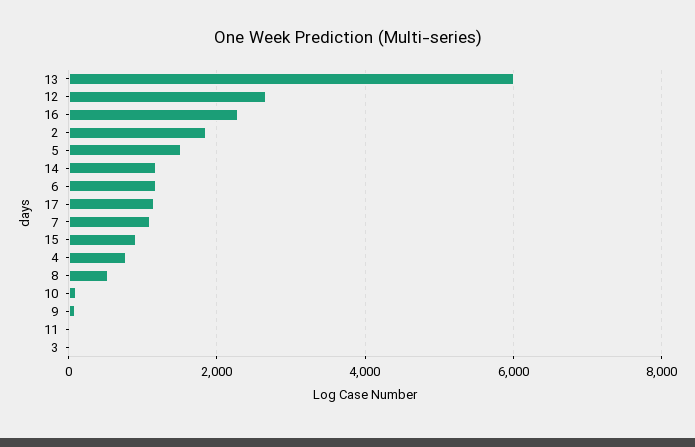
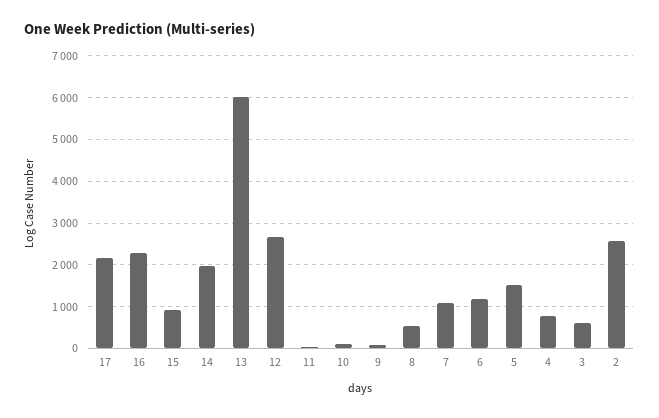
  {
    "13": 6000,
    "12": 2600,
    "16": 2200,
-   "2": 1800,
+   "2": 2600,
    "5": 1600,
-   "14": 1200,
+   "14": 2000,
    "6": 1200,
-   "17": 1200,
+   "17": 2200,
    "7": 1000,
    "15": 1000,
    "4": 800,
    "8": 600,
    "10": 0,
    "9": 0,
    "11": 0,
-   "3": 0
+   "3": 600
  }

